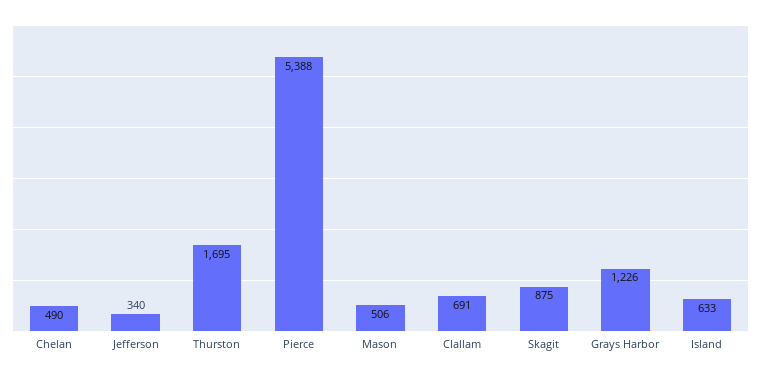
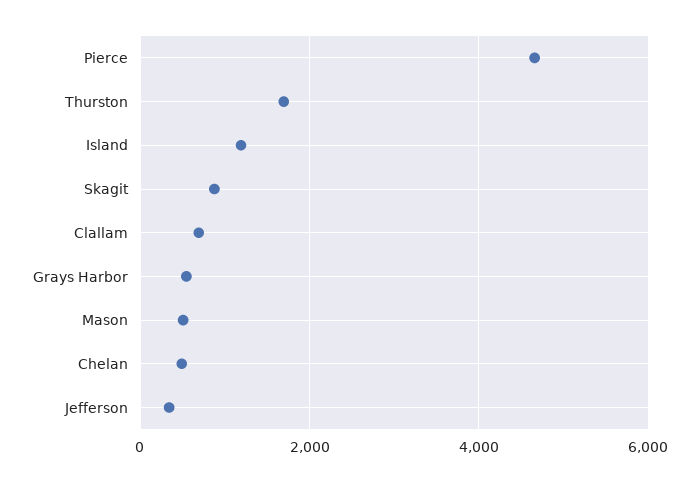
  {
    "Chelan": 490,
    "Jefferson": 340,
    "Thurston": 1695,
-   "Pierce": 5388,
+   "Pierce": 4600,
    "Mason": 506,
    "Clallam": 691,
    "Skagit": 875,
-   "Grays Harbor": 1226,
+   "Grays Harbor": 600,
-   "Island": 633
+   "Island": 1200
  }

